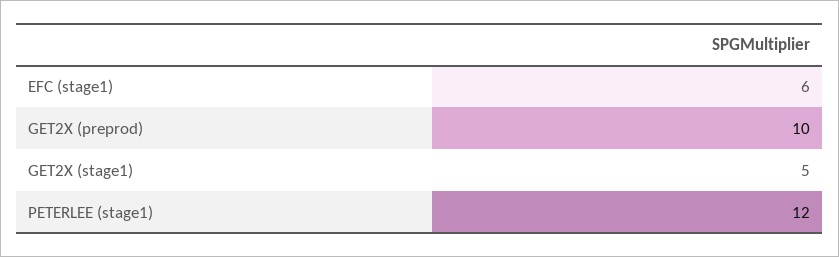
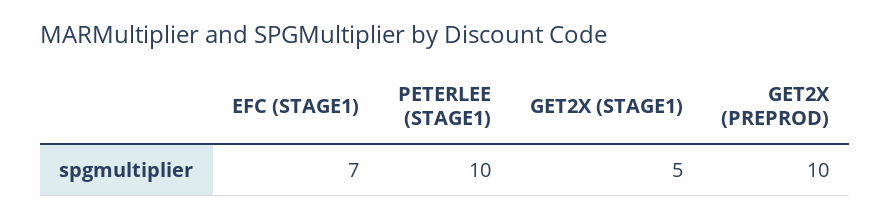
  {
-   "EFC (stage1)": 6,
+   "EFC (stage1)": 7,
    "GET2X (preprod)": 10,
    "GET2X (stage1)": 5,
-   "PETERLEE (stage1)": 12
+   "PETERLEE (stage1)": 10
  }

